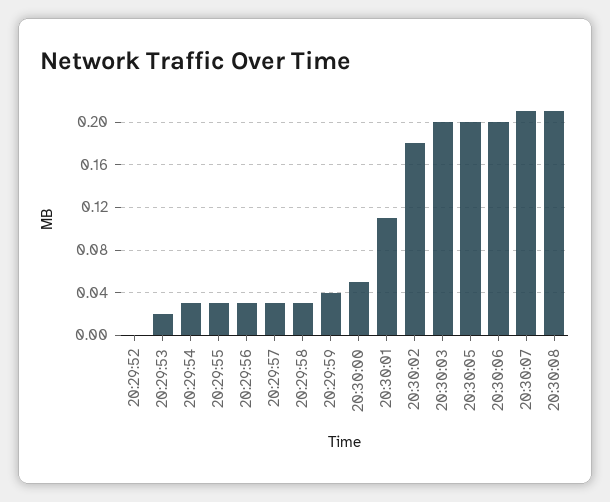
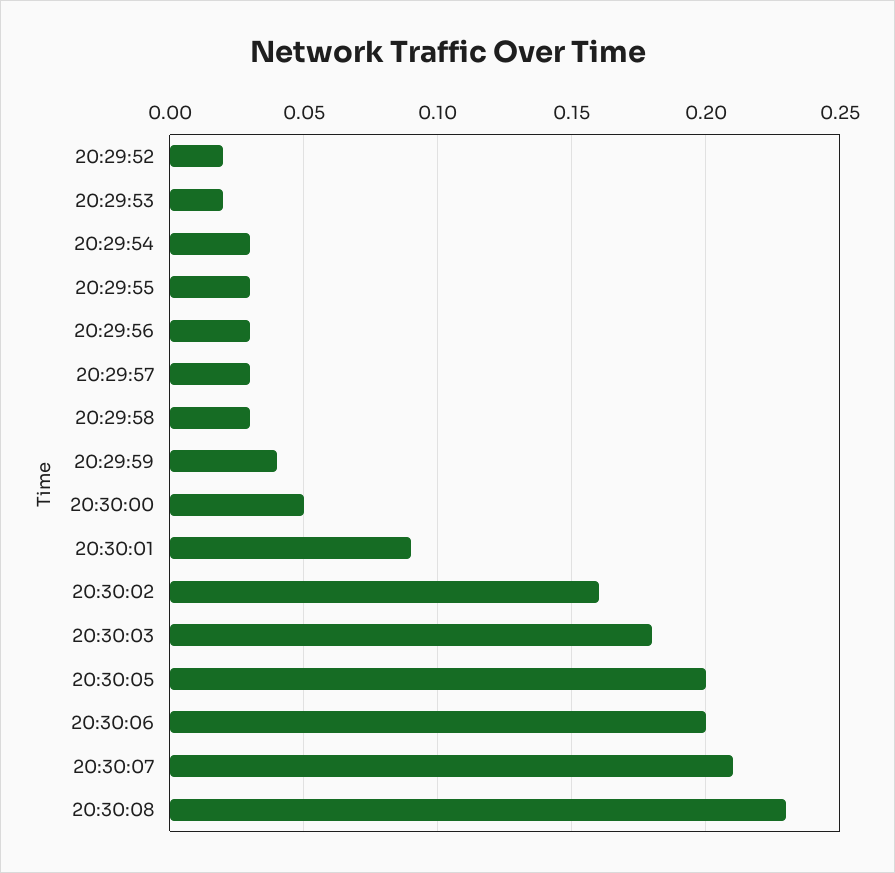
  {
-   "20:29:52": 0,
+   "20:29:52": 0.02,
    "20:29:53": 0.02,
    "20:29:54": 0.03,
    "20:29:55": 0.03,
    "20:29:56": 0.03,
    "20:29:57": 0.03,
    "20:29:58": 0.03,
    "20:29:59": 0.04,
    "20:30:00": 0.05,
-   "20:30:01": 0.11,
+   "20:30:01": 0.09,
-   "20:30:02": 0.18,
+   "20:30:02": 0.16,
-   "20:30:03": 0.2,
+   "20:30:03": 0.18,
    "20:30:05": 0.2,
    "20:30:06": 0.2,
    "20:30:07": 0.21,
-   "20:30:08": 0.21
+   "20:30:08": 0.23
  }

